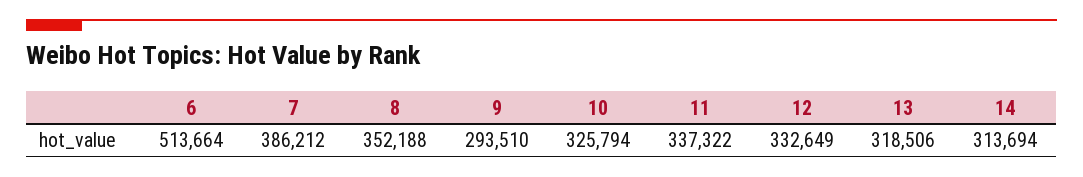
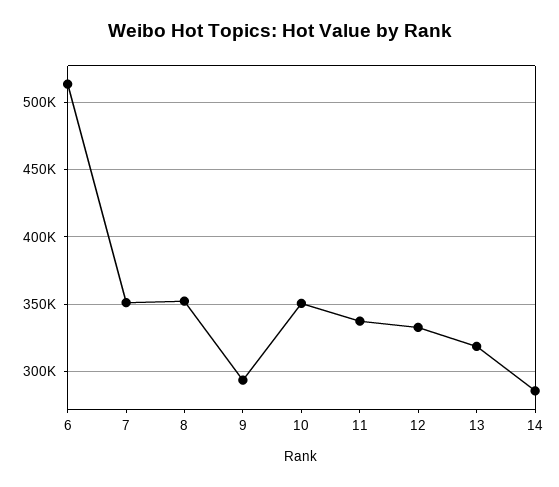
  {
    "6": 513664,
-   "7": 386212,
+   "7": 350000,
    "8": 352188,
    "9": 293510,
-   "10": 325794,
+   "10": 350000,
    "11": 337322,
    "12": 332649,
    "13": 318506,
-   "14": 313694
+   "14": 285000
  }

